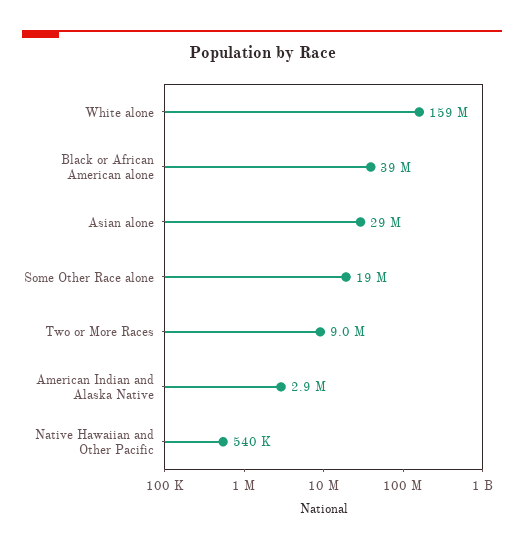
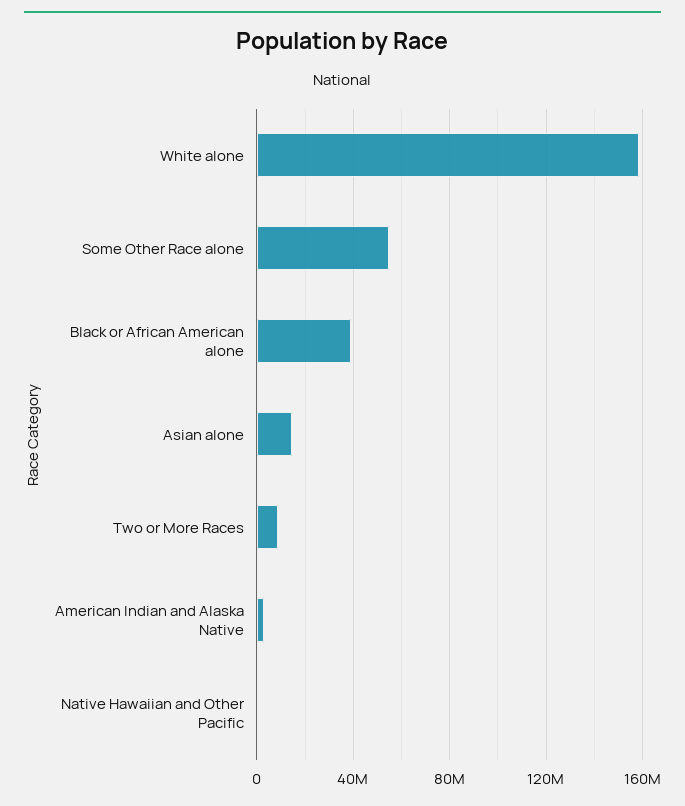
  {
    "White alone": 159000000,
    "Black or African American alone": 39000000,
-   "Asian alone": 29000000,
+   "Asian alone": 15000000,
-   "Some Other Race alone": 19000000,
+   "Some Other Race alone": 55000000,
    "Two or More Races": 9000000,
    "American Indian and Alaska Native": 2900000,
    "Native Hawaiian and Other Pacific": 540000
  }

